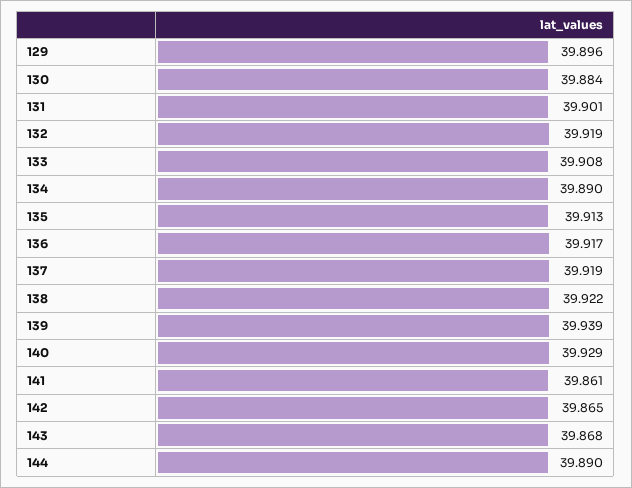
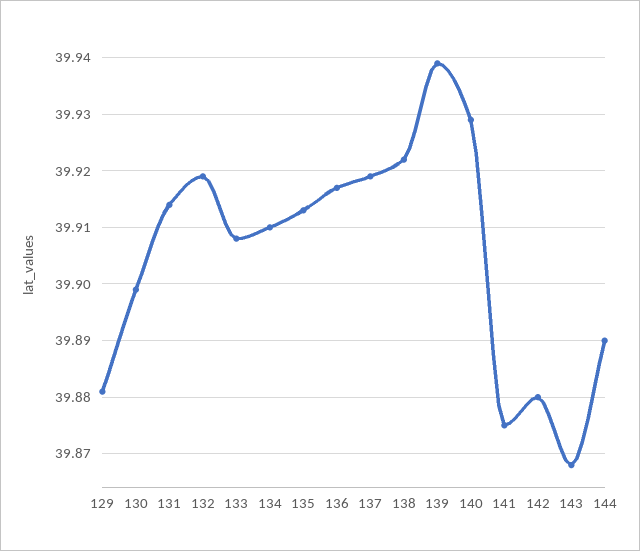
  {
-   "129": 39.896,
+   "129": 39.88,
-   "130": 39.884,
+   "130": 39.9,
-   "131": 39.901,
+   "131": 39.915,
    "132": 39.919,
    "133": 39.908,
-   "134": 39.89,
+   "134": 39.91,
    "135": 39.913,
    "136": 39.917,
    "137": 39.919,
    "138": 39.922,
    "139": 39.939,
    "140": 39.929,
-   "141": 39.861,
+   "141": 39.875,
-   "142": 39.865,
+   "142": 39.88,
    "143": 39.868,
    "144": 39.89
  }

